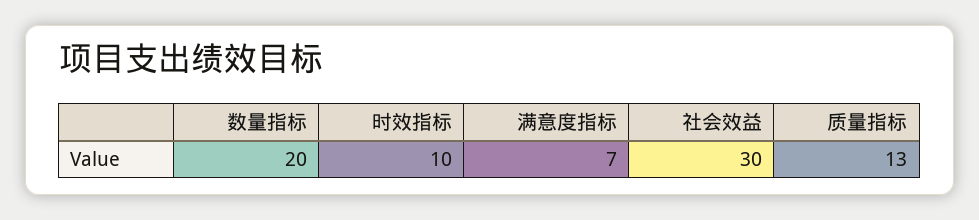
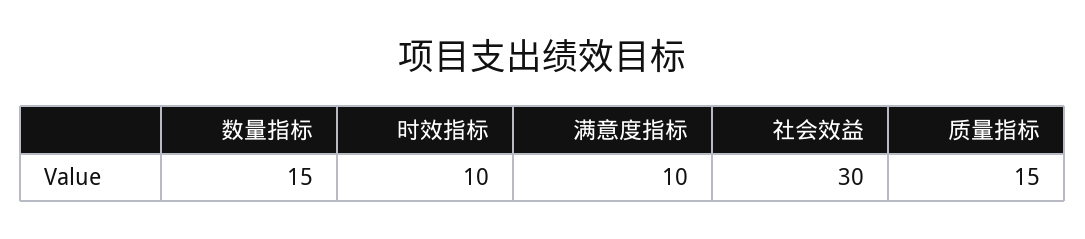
  {
-   "数量指标": 20,
+   "数量指标": 15,
    "时效指标": 10,
-   "满意度指标": 7,
+   "满意度指标": 10,
    "社会效益": 30,
-   "质量指标": 13
+   "质量指标": 15
  }

